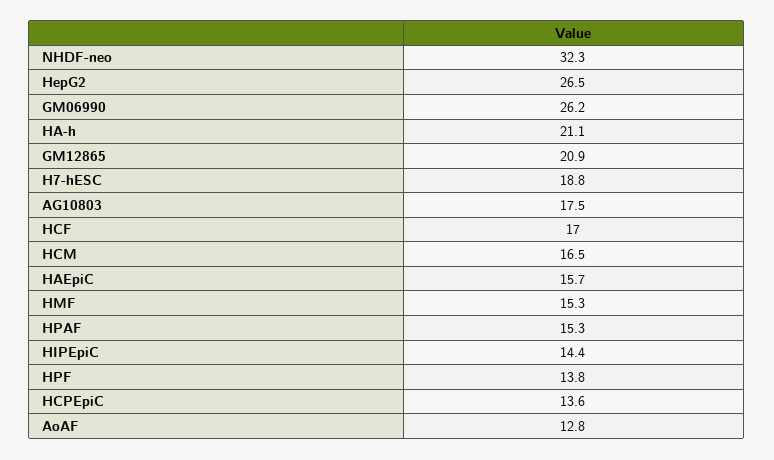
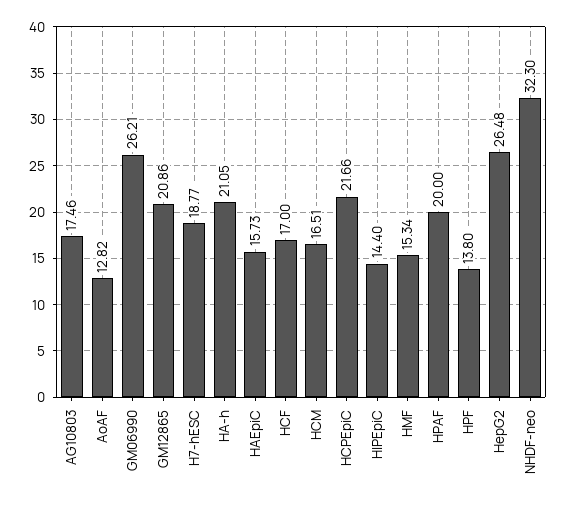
  {
    "NHDF-neo": 32.3,
    "HepG2": 26.48,
    "GM06990": 26.21,
    "HA-h": 21.05,
    "GM12865": 20.86,
    "H7-hESC": 18.77,
    "AG10803": 17.46,
    "HCF": 17,
    "HCM": 16.51,
    "HAEpiC": 15.73,
    "HMF": 15.34,
-   "HPAF": 15.3,
+   "HPAF": 20,
    "HIPEpiC": 14.4,
    "HPF": 13.8,
-   "HCPEpiC": 13.6,
+   "HCPEpiC": 21.66,
    "AoAF": 12.82
  }

